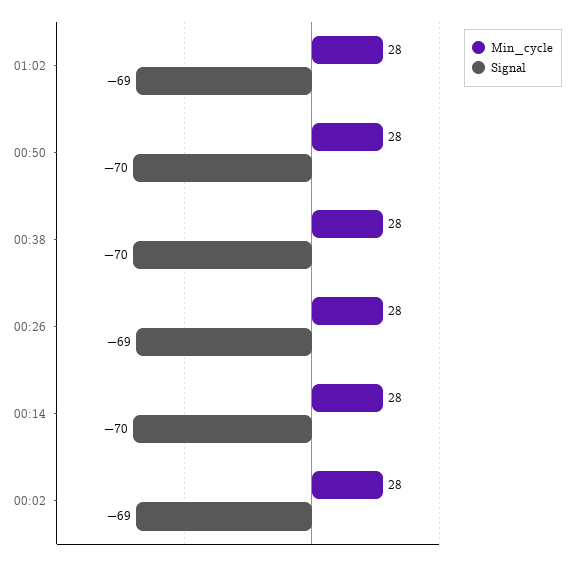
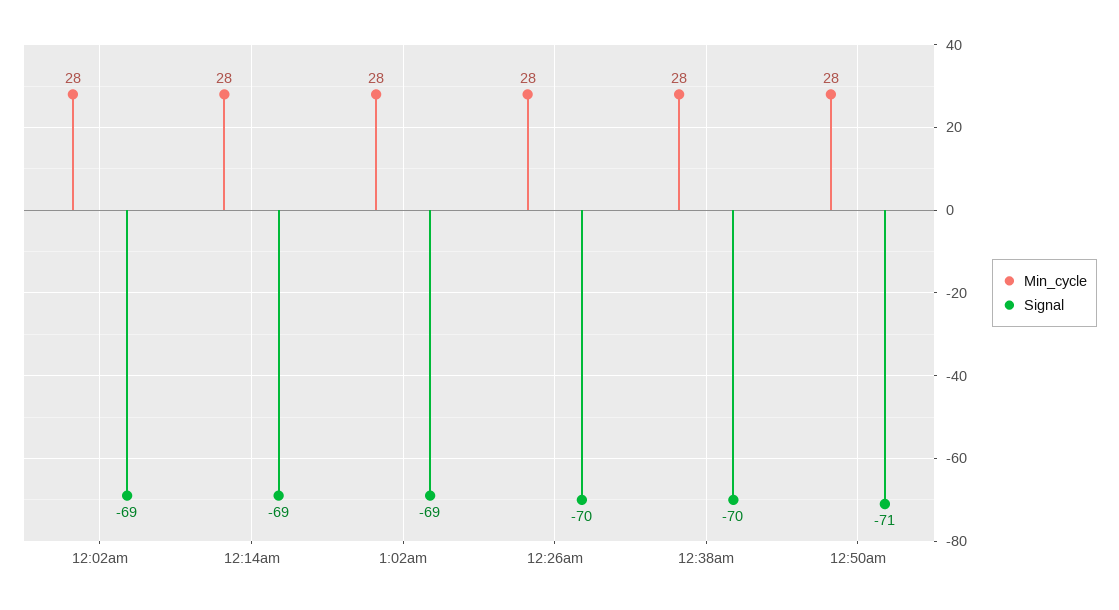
  {
    "Min_cycle": {
      "01:02": 28,
      "00:50": 28,
      "00:38": 28,
      "00:26": 28,
      "00:14": 28,
      "00:02": 28
    },
    "Signal": {
      "01:02": -69,
-     "00:50": -70,
+     "00:50": -71,
      "00:38": -70,
-     "00:26": -69,
+     "00:26": -70,
-     "00:14": -70,
+     "00:14": -69,
      "00:02": -69
    }
  }

